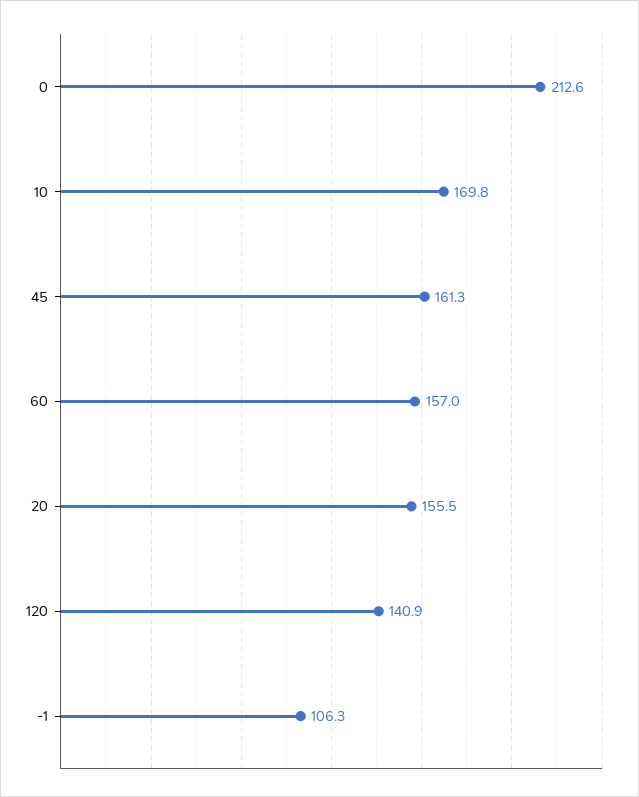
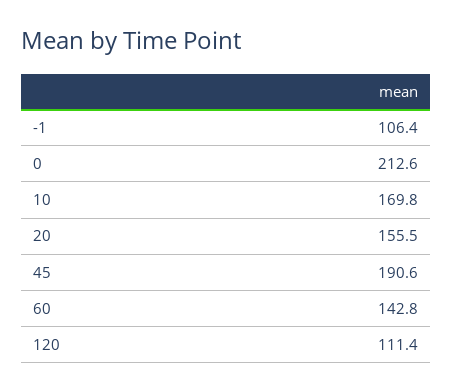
  {
    "0": 212.6,
    "10": 169.8,
-   "45": 161.3,
+   "45": 190.6,
-   "60": 157,
+   "60": 142.8,
    "20": 155.5,
-   "120": 140.9,
+   "120": 111.4,
-   "-1": 106.3
+   "-1": 106.4
  }

